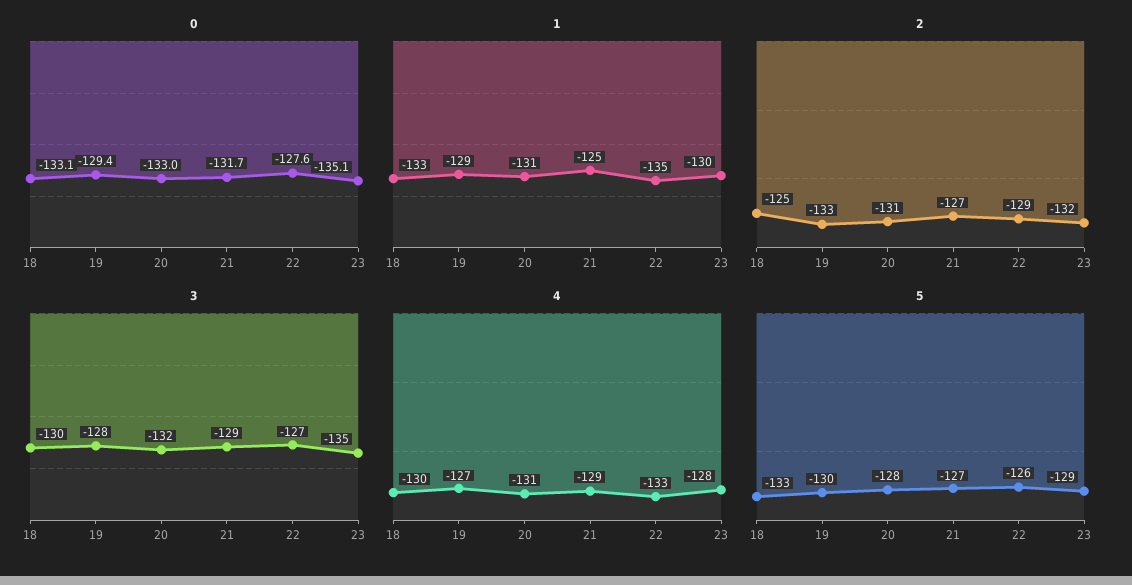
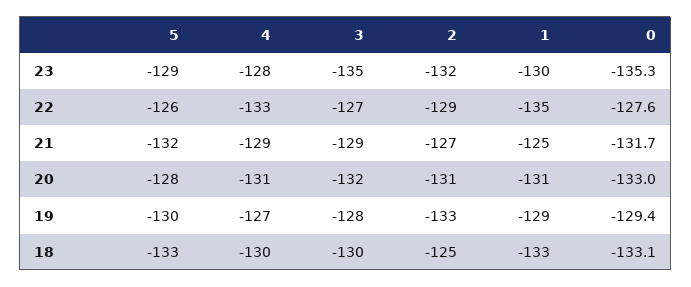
  {
    "0": {
      "18": -133.1,
      "19": -129.4,
      "20": -133,
      "21": -131.7,
      "22": -127.6,
-     "23": -135.1
+     "23": -135.3
    },
    "1": {
      "18": -133,
      "19": -129,
      "20": -131,
      "21": -125,
      "22": -135,
      "23": -130
    },
    "2": {
      "18": -125,
      "19": -133,
      "20": -131,
      "21": -127,
      "22": -129,
      "23": -132
    },
    "3": {
      "18": -130,
      "19": -128,
      "20": -132,
      "21": -129,
      "22": -127,
      "23": -135
    },
    "4": {
      "18": -130,
      "19": -127,
      "20": -131,
      "21": -129,
      "22": -133,
      "23": -128
    },
    "5": {
      "18": -133,
      "19": -130,
      "20": -128,
-     "21": -127,
+     "21": -132,
      "22": -126,
      "23": -129
    }
  }

